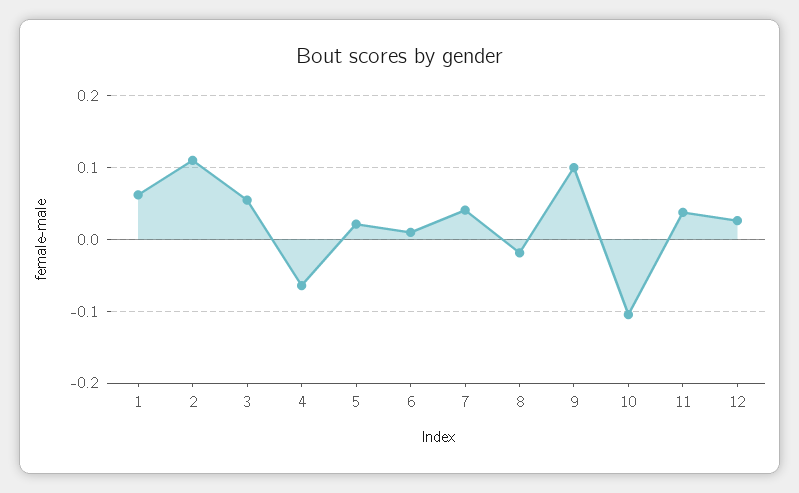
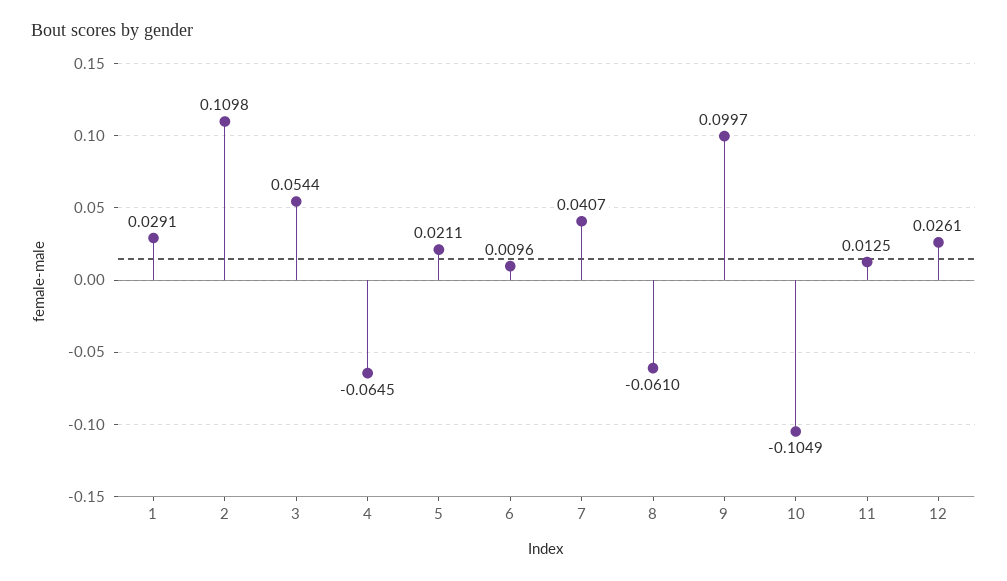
  {
-   "1": 0.06,
+   "1": 0.0291,
    "2": 0.1098,
    "3": 0.0544,
    "4": -0.0645,
    "5": 0.0211,
    "6": 0.0096,
    "7": 0.0407,
-   "8": -0.02,
+   "8": -0.061,
    "9": 0.0997,
    "10": -0.1049,
-   "11": 0.04,
+   "11": 0.0125,
    "12": 0.0261
  }

